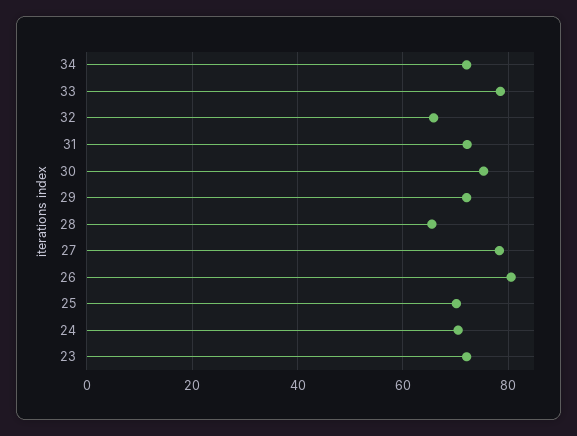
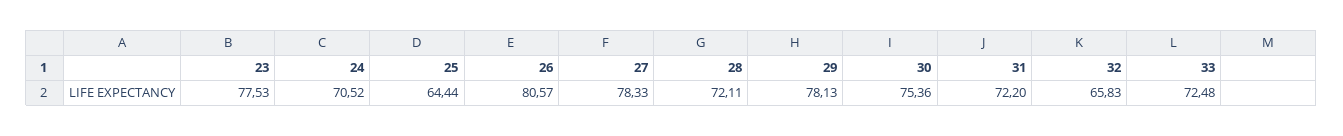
  {
-   "34": 72,
-   "33": 78,
+   "33": 72.48,
    "32": 65.83,
    "31": 72.2,
    "30": 75.36,
-   "29": 72,
+   "29": 78.13,
-   "28": 66,
+   "28": 72.11,
    "27": 78.33,
    "26": 80.57,
-   "25": 70,
+   "25": 64.44,
    "24": 70.52,
-   "23": 72
+   "23": 77.53
  }

